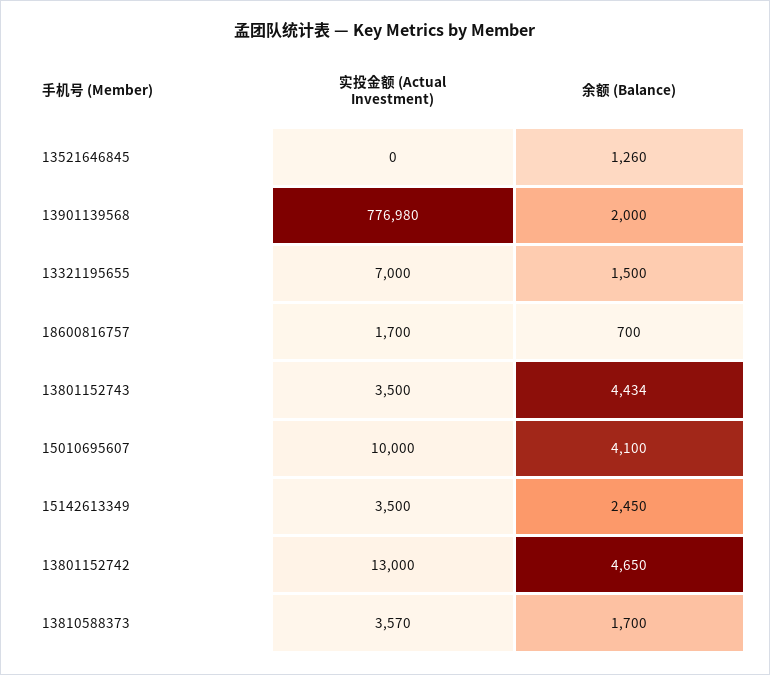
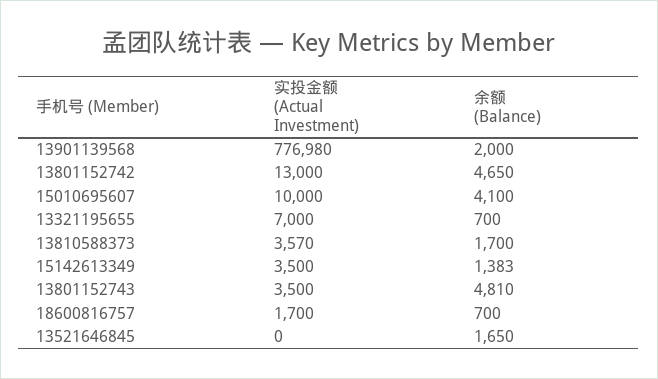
  {
    "实投金额 (Actual Investment)": {
      "13521646845": 0,
      "13901139568": 776980,
      "13321195655": 7000,
      "18600816757": 1700,
      "13801152743": 3500,
      "15010695607": 10000,
      "15142613349": 3500,
      "13801152742": 13000,
      "13810588373": 3570
    },
    "余额 (Balance)": {
-     "13521646845": 1260,
+     "13521646845": 1650,
      "13901139568": 2000,
-     "13321195655": 1500,
+     "13321195655": 700,
      "18600816757": 700,
-     "13801152743": 4434,
+     "13801152743": 4810,
      "15010695607": 4100,
-     "15142613349": 2450,
+     "15142613349": 1383,
      "13801152742": 4650,
      "13810588373": 1700
    }
  }

